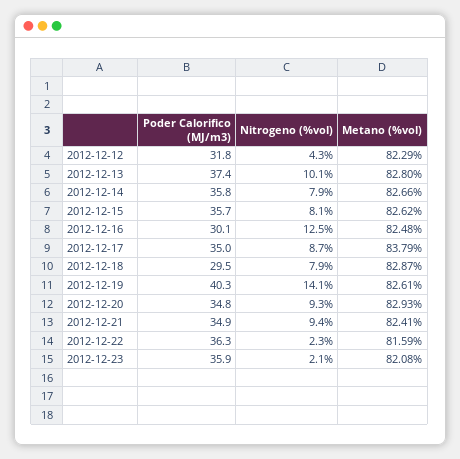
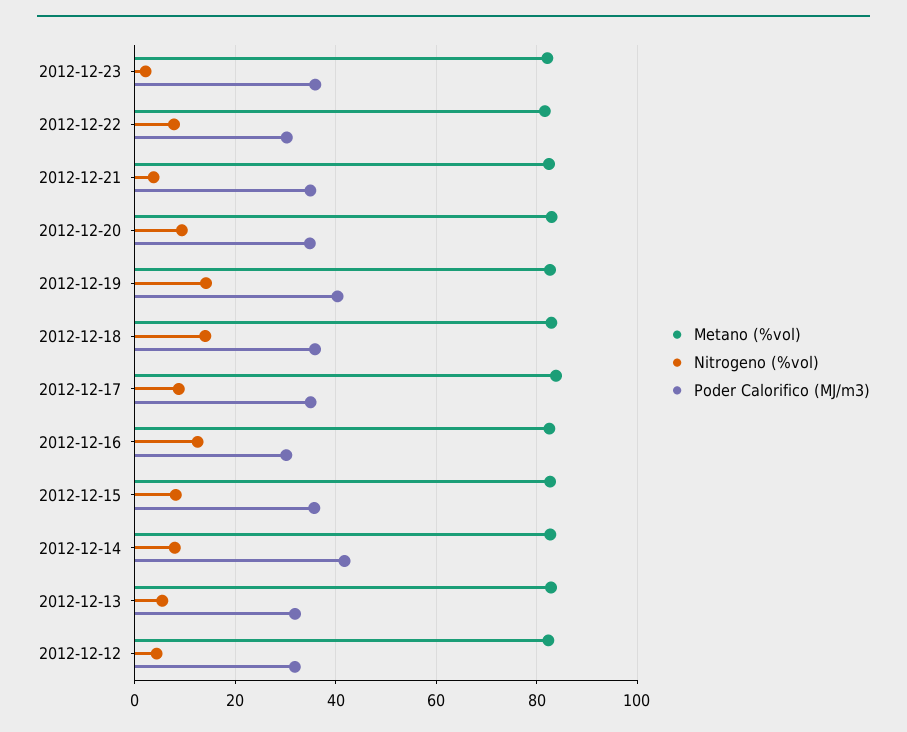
  {
    "Poder Calorifico (MJ/m3)": {
      "2012-12-12": 31.8,
-     "2012-12-13": 37.4,
+     "2012-12-13": 32,
-     "2012-12-14": 35.8,
+     "2012-12-14": 42,
      "2012-12-15": 35.7,
      "2012-12-16": 30.1,
      "2012-12-17": 35,
-     "2012-12-18": 29.5,
+     "2012-12-18": 36,
      "2012-12-19": 40.3,
      "2012-12-20": 34.8,
      "2012-12-21": 34.9,
-     "2012-12-22": 36.3,
+     "2012-12-22": 30,
      "2012-12-23": 35.9
    },
    "Nitrogeno (%vol)": {
      "2012-12-12": 4.3,
-     "2012-12-13": 10.1,
+     "2012-12-13": 6,
      "2012-12-14": 7.9,
      "2012-12-15": 8.1,
      "2012-12-16": 12.5,
      "2012-12-17": 8.7,
-     "2012-12-18": 7.9,
+     "2012-12-18": 14,
      "2012-12-19": 14.1,
      "2012-12-20": 9.3,
-     "2012-12-21": 9.4,
+     "2012-12-21": 4,
-     "2012-12-22": 2.3,
+     "2012-12-22": 8,
      "2012-12-23": 2.1
    },
    "Metano (%vol)": {
      "2012-12-12": 82.29,
      "2012-12-13": 82.8,
      "2012-12-14": 82.66,
      "2012-12-15": 82.62,
      "2012-12-16": 82.48,
      "2012-12-17": 83.79,
      "2012-12-18": 82.87,
      "2012-12-19": 82.61,
      "2012-12-20": 82.93,
      "2012-12-21": 82.41,
      "2012-12-22": 81.59,
      "2012-12-23": 82.08
    }
  }

